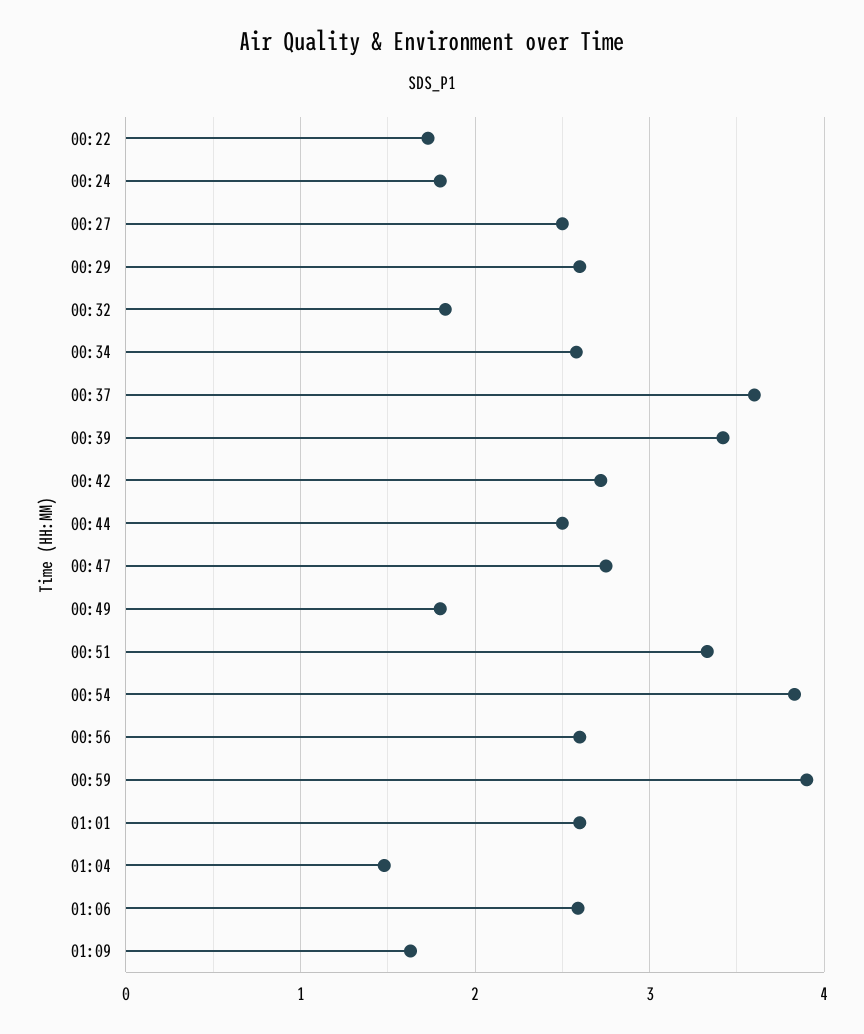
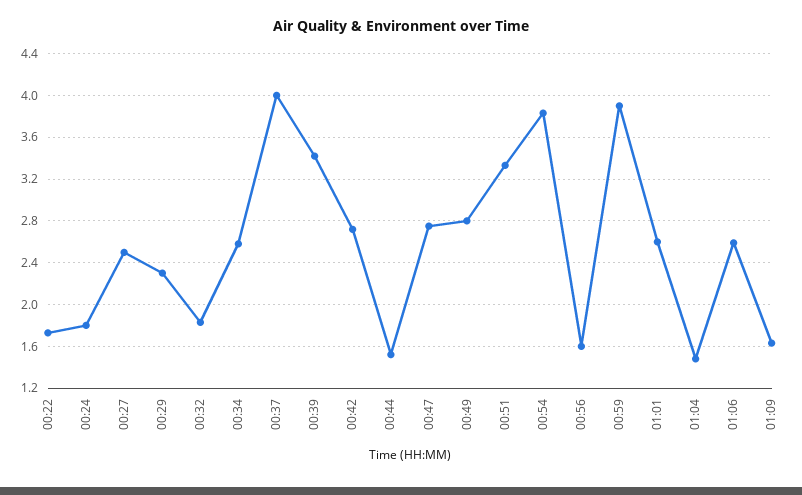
  {
    "00:22": 1.7,
    "00:24": 1.8,
    "00:27": 2.5,
-   "00:29": 2.6,
+   "00:29": 2.3,
    "00:32": 1.8,
    "00:34": 2.6,
-   "00:37": 3.6,
+   "00:37": 4,
    "00:39": 3.4,
    "00:42": 2.7,
-   "00:44": 2.5,
+   "00:44": 1.5,
    "00:47": 2.8,
-   "00:49": 1.8,
+   "00:49": 2.8,
    "00:51": 3.3,
    "00:54": 3.8,
-   "00:56": 2.6,
+   "00:56": 1.6,
    "00:59": 3.9,
    "01:01": 2.6,
    "01:04": 1.5,
    "01:06": 2.6,
    "01:09": 1.6
  }

